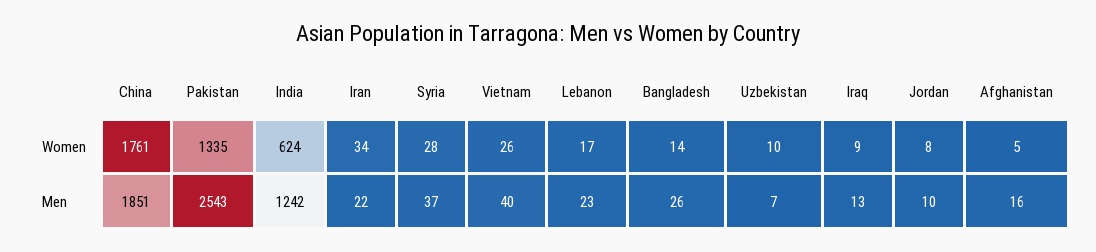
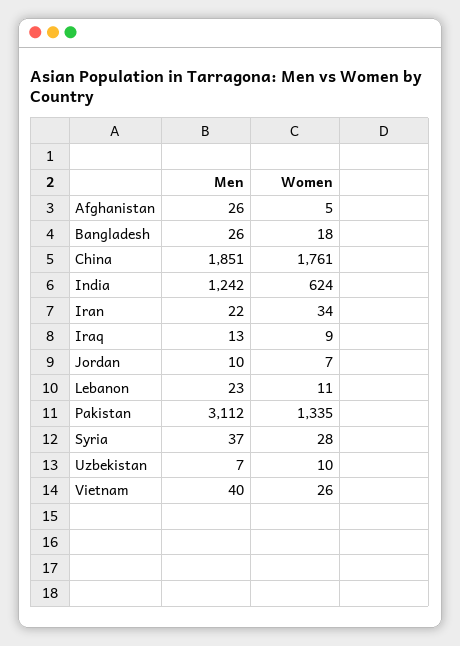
  {
    "China": {
      "Women": 1761,
      "Men": 1851
    },
    "Pakistan": {
      "Women": 1335,
-     "Men": 2543
+     "Men": 3112
    },
    "India": {
      "Women": 624,
      "Men": 1242
    },
    "Iran": {
      "Women": 34,
      "Men": 22
    },
    "Syria": {
      "Women": 28,
      "Men": 37
    },
    "Vietnam": {
      "Women": 26,
      "Men": 40
    },
    "Lebanon": {
-     "Women": 17,
+     "Women": 11,
      "Men": 23
    },
    "Bangladesh": {
-     "Women": 14,
+     "Women": 18,
      "Men": 26
    },
    "Uzbekistan": {
      "Women": 10,
      "Men": 7
    },
    "Iraq": {
      "Women": 9,
      "Men": 13
    },
    "Jordan": {
-     "Women": 8,
+     "Women": 7,
      "Men": 10
    },
    "Afghanistan": {
      "Women": 5,
-     "Men": 16
+     "Men": 26
    }
  }

